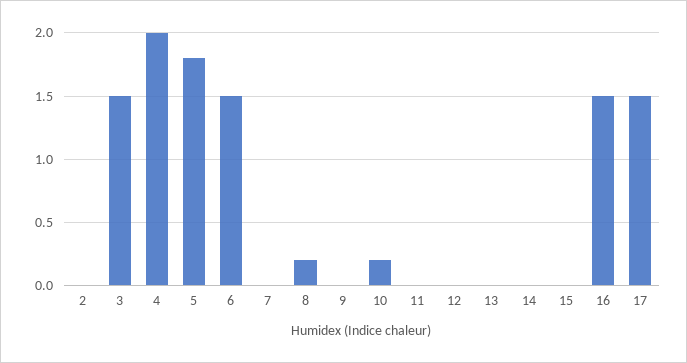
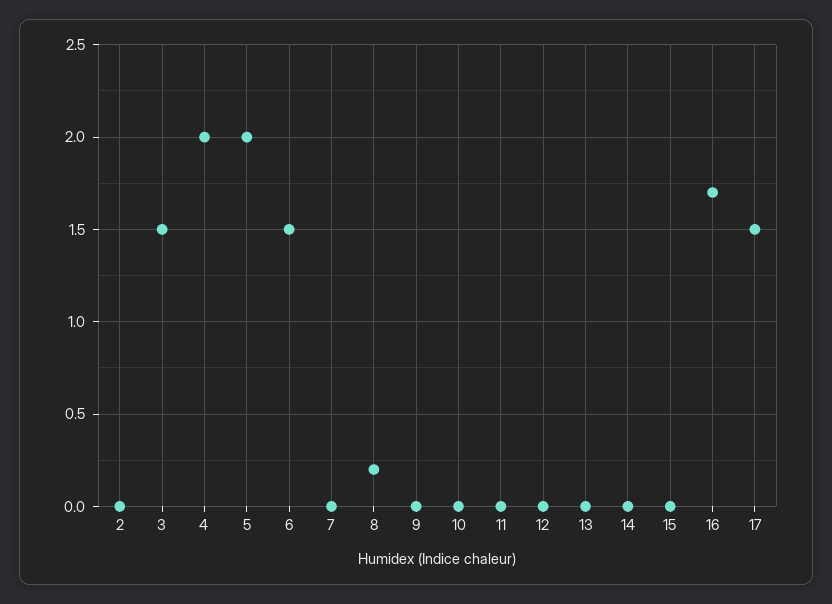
  {
    "2": 0,
    "3": 1.5,
    "4": 2,
-   "5": 1.8,
+   "5": 2,
    "6": 1.5,
    "7": 0,
    "8": 0.2,
    "9": 0,
-   "10": 0.2,
+   "10": 0,
    "11": 0,
    "12": 0,
    "13": 0,
    "14": 0,
    "15": 0,
-   "16": 1.5,
+   "16": 1.7,
    "17": 1.5
  }

